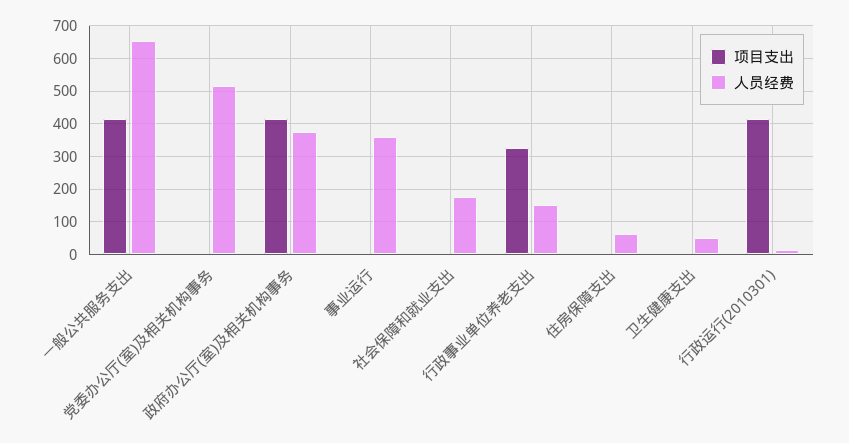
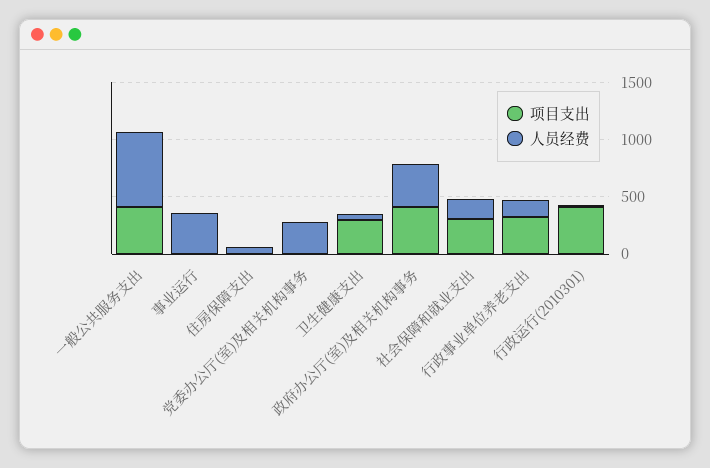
  {
    "项目支出": {
      "一般公共服务支出": 420,
      "党委办公厅(室)及相关机构事务": 0,
      "政府办公厅(室)及相关机构事务": 420,
      "事业运行": 0,
-     "社会保障和就业支出": 0,
+     "社会保障和就业支出": 300,
      "行政事业单位养老支出": 320,
      "住房保障支出": 0,
-     "卫生健康支出": 0,
+     "卫生健康支出": 300,
      "行政运行(2010301)": 420
    },
    "人员经费": {
      "一般公共服务支出": 660,
-     "党委办公厅(室)及相关机构事务": 520,
+     "党委办公厅(室)及相关机构事务": 300,
      "政府办公厅(室)及相关机构事务": 380,
      "事业运行": 360,
      "社会保障和就业支出": 180,
      "行政事业单位养老支出": 160,
      "住房保障支出": 60,
      "卫生健康支出": 60,
      "行政运行(2010301)": 20
    }
  }

